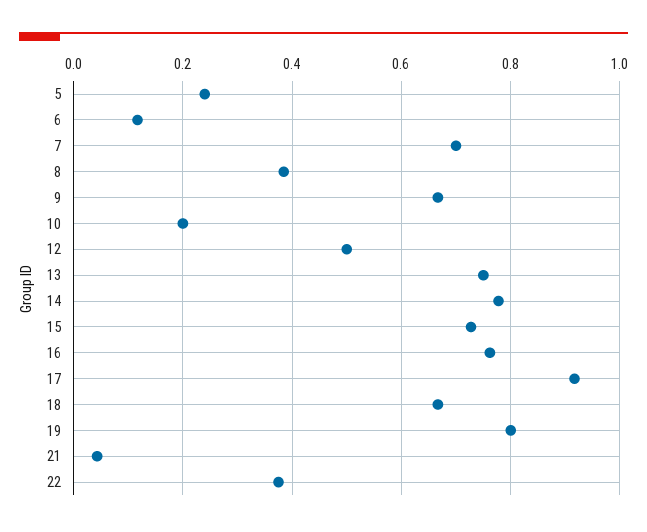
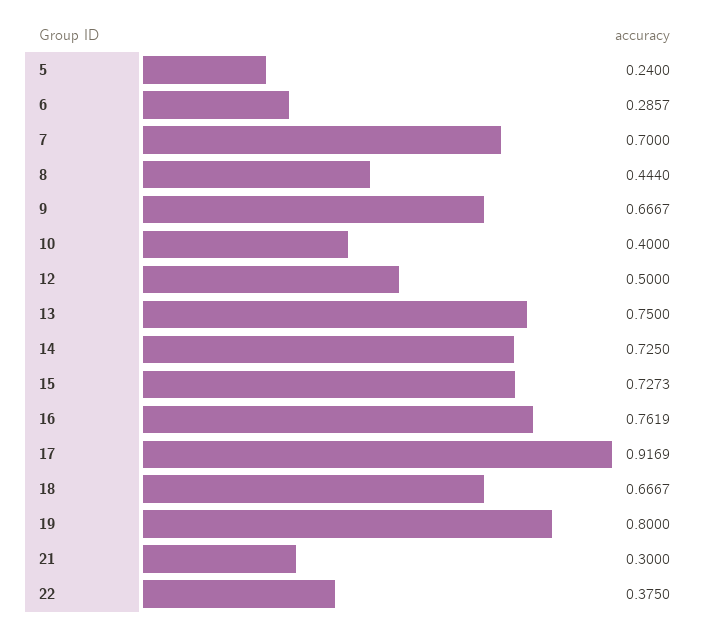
  {
    "5": 0.24,
-   "6": 0.12,
+   "6": 0.2857,
    "7": 0.7,
-   "8": 0.38,
+   "8": 0.444,
    "9": 0.6667,
-   "10": 0.2,
+   "10": 0.4,
    "12": 0.5,
    "13": 0.75,
-   "14": 0.78,
+   "14": 0.725,
    "15": 0.7273,
    "16": 0.7619,
    "17": 0.9169,
    "18": 0.6667,
    "19": 0.8,
-   "21": 0.04,
+   "21": 0.3,
    "22": 0.375
  }

